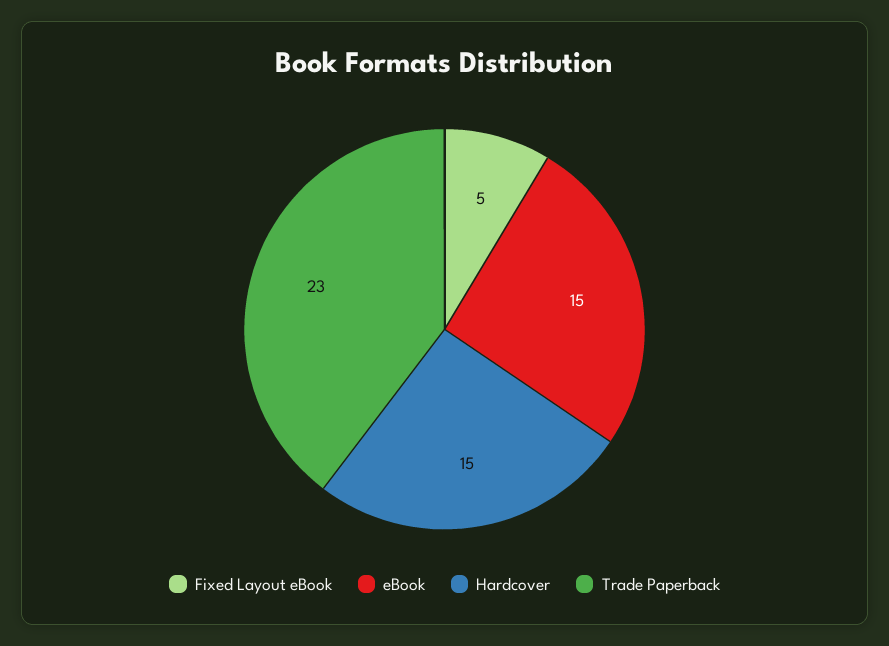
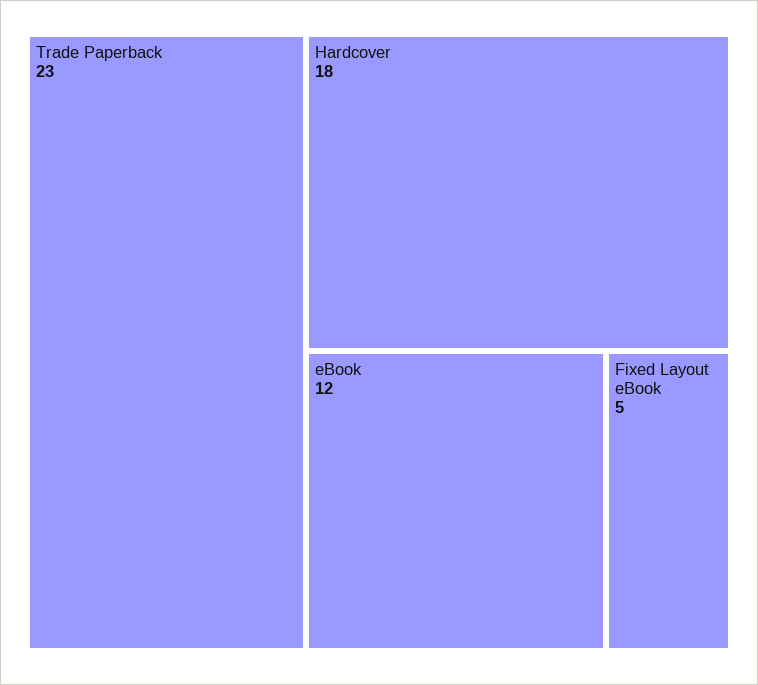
  {
    "Fixed Layout eBook": 5,
-   "eBook": 15,
+   "eBook": 12,
-   "Hardcover": 15,
+   "Hardcover": 18,
    "Trade Paperback": 23
  }

